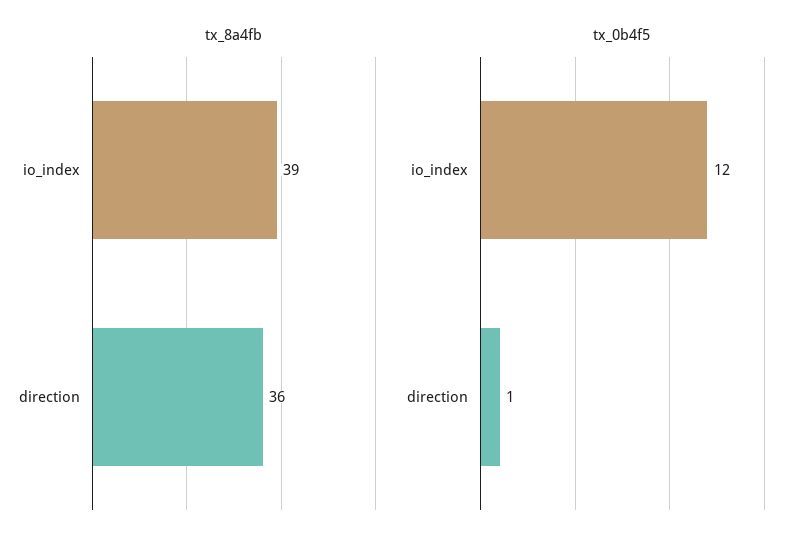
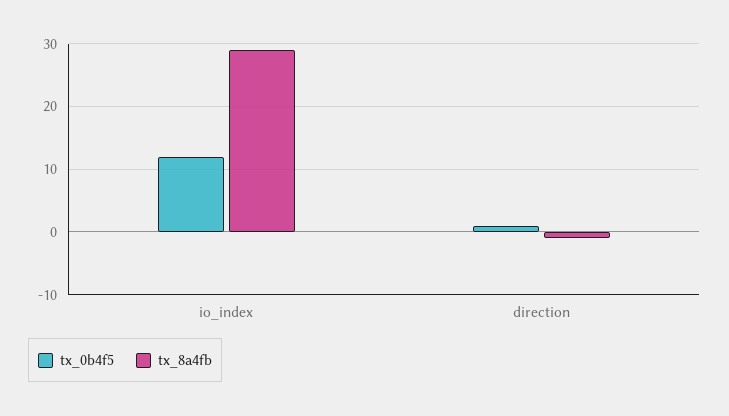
  {
    "tx_8a4fb": {
-     "io_index": 39,
+     "io_index": 29,
-     "direction": 36
+     "direction": -1
    },
    "tx_0b4f5": {
      "io_index": 12,
      "direction": 1
    }
  }

